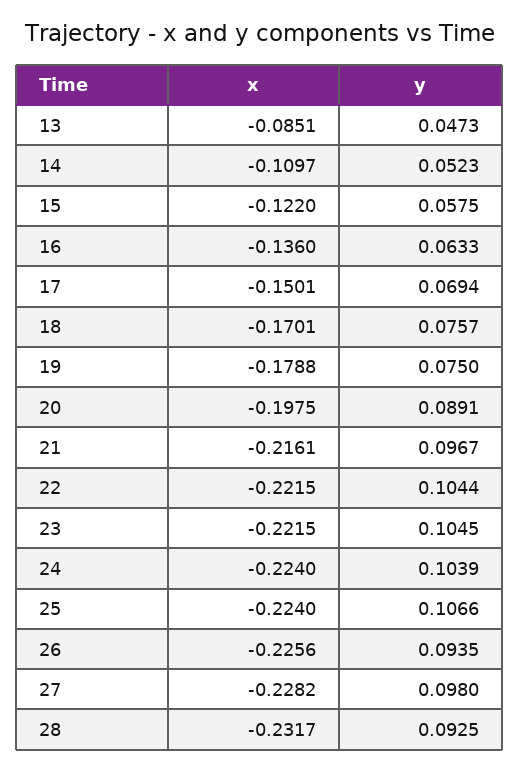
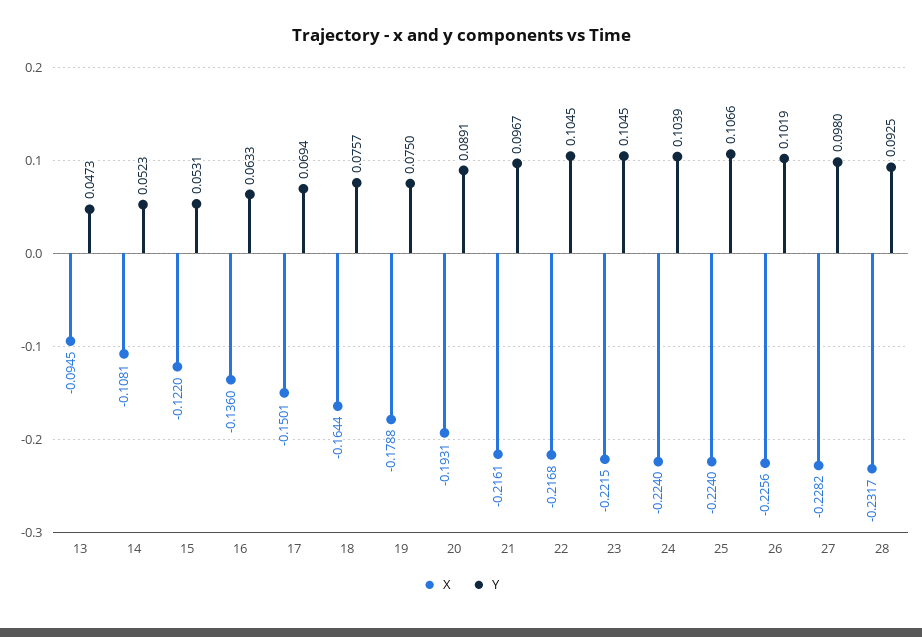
  {
    "x": {
-     "13": -0.0851,
+     "13": -0.0945,
-     "14": -0.1097,
+     "14": -0.1081,
      "15": -0.122,
      "16": -0.136,
      "17": -0.1501,
-     "18": -0.1701,
+     "18": -0.1644,
      "19": -0.1788,
-     "20": -0.1975,
+     "20": -0.1931,
      "21": -0.2161,
-     "22": -0.2215,
+     "22": -0.2168,
      "23": -0.2215,
      "24": -0.224,
      "25": -0.224,
      "26": -0.2256,
      "27": -0.2282,
      "28": -0.2317
    },
    "y": {
      "13": 0.0473,
      "14": 0.0523,
-     "15": 0.0575,
+     "15": 0.0531,
      "16": 0.0633,
      "17": 0.0694,
      "18": 0.0757,
      "19": 0.075,
      "20": 0.0891,
      "21": 0.0967,
-     "22": 0.1044,
+     "22": 0.1045,
      "23": 0.1045,
      "24": 0.1039,
      "25": 0.1066,
-     "26": 0.0935,
+     "26": 0.1019,
      "27": 0.098,
      "28": 0.0925
    }
  }

